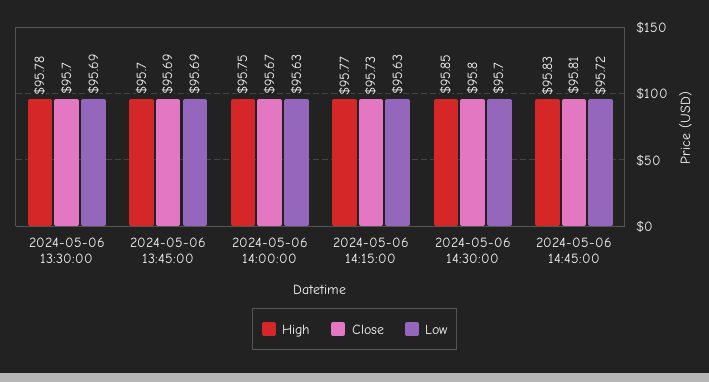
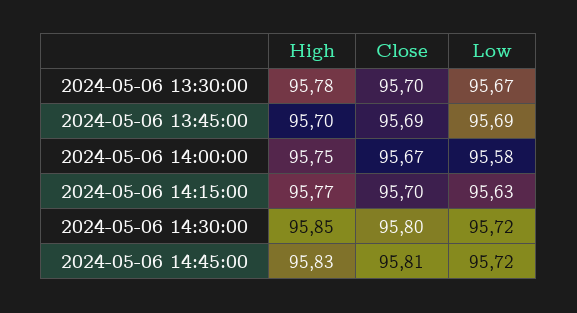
  {
    "High": {
      "2024-05-06 13:30:00": 95.78,
      "2024-05-06 13:45:00": 95.7,
      "2024-05-06 14:00:00": 95.75,
      "2024-05-06 14:15:00": 95.77,
      "2024-05-06 14:30:00": 95.85,
      "2024-05-06 14:45:00": 95.83
    },
    "Close": {
      "2024-05-06 13:30:00": 95.7,
      "2024-05-06 13:45:00": 95.69,
      "2024-05-06 14:00:00": 95.67,
-     "2024-05-06 14:15:00": 95.73,
+     "2024-05-06 14:15:00": 95.7,
      "2024-05-06 14:30:00": 95.8,
      "2024-05-06 14:45:00": 95.81
    },
    "Low": {
-     "2024-05-06 13:30:00": 95.69,
+     "2024-05-06 13:30:00": 95.67,
      "2024-05-06 13:45:00": 95.69,
-     "2024-05-06 14:00:00": 95.63,
+     "2024-05-06 14:00:00": 95.58,
      "2024-05-06 14:15:00": 95.63,
-     "2024-05-06 14:30:00": 95.7,
+     "2024-05-06 14:30:00": 95.72,
      "2024-05-06 14:45:00": 95.72
    }
  }

